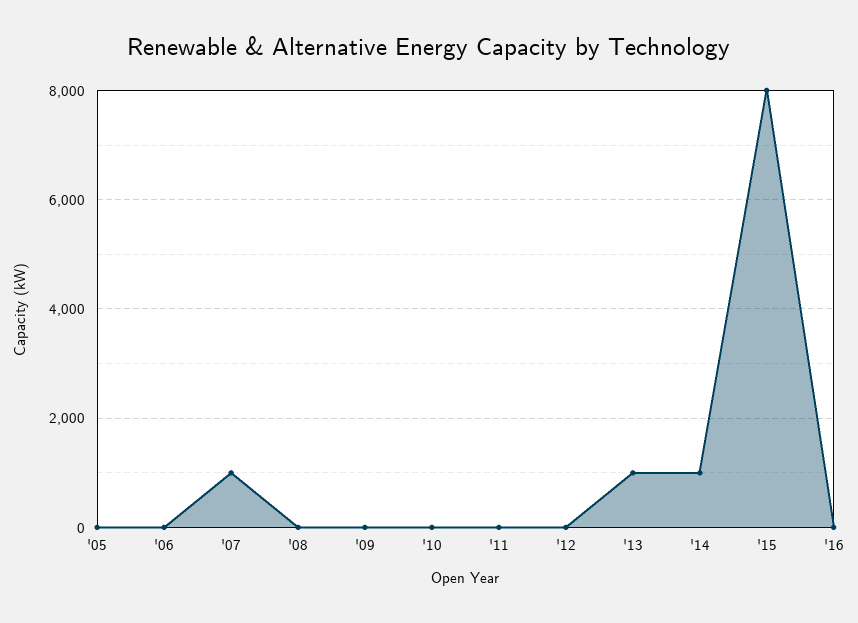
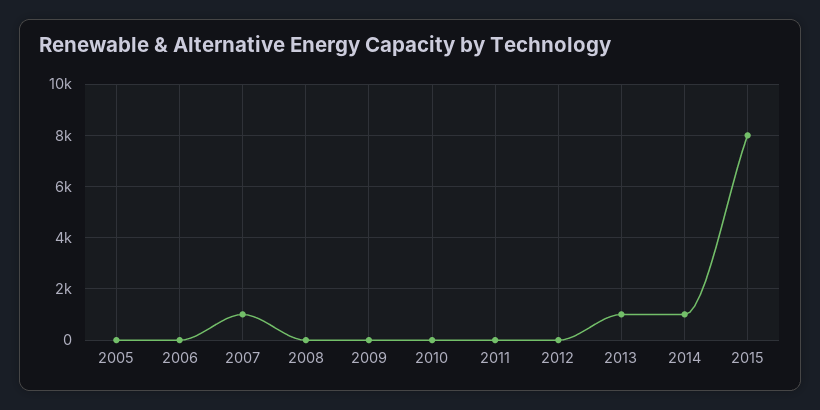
  {
    "'05": 0,
    "'06": 0,
    "'07": 1000,
    "'08": 0,
    "'09": 0,
    "'10": 0,
    "'11": 0,
    "'12": 0,
    "'13": 1000,
    "'14": 1000,
-   "'15": 8000,
+   "'15": 8000
-   "'16": 0
  }

